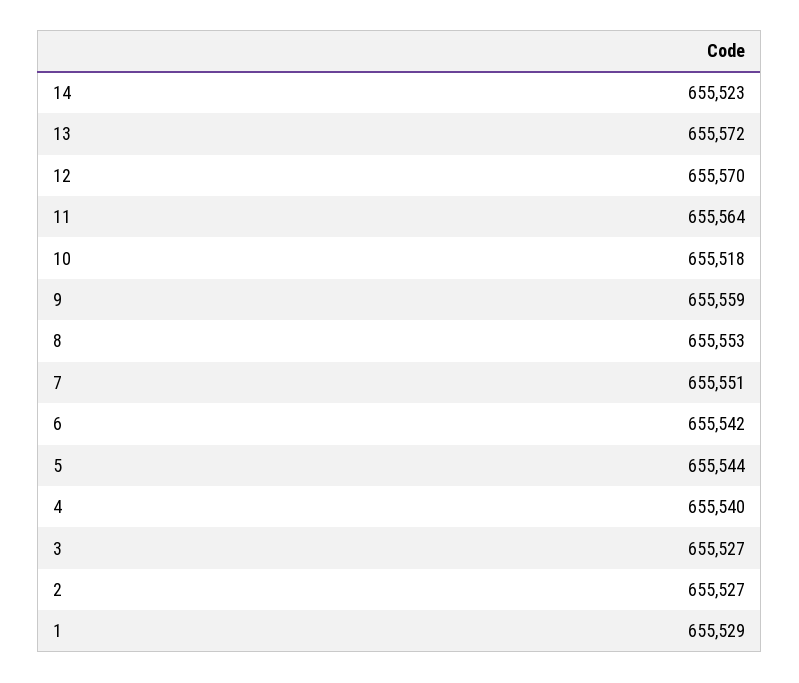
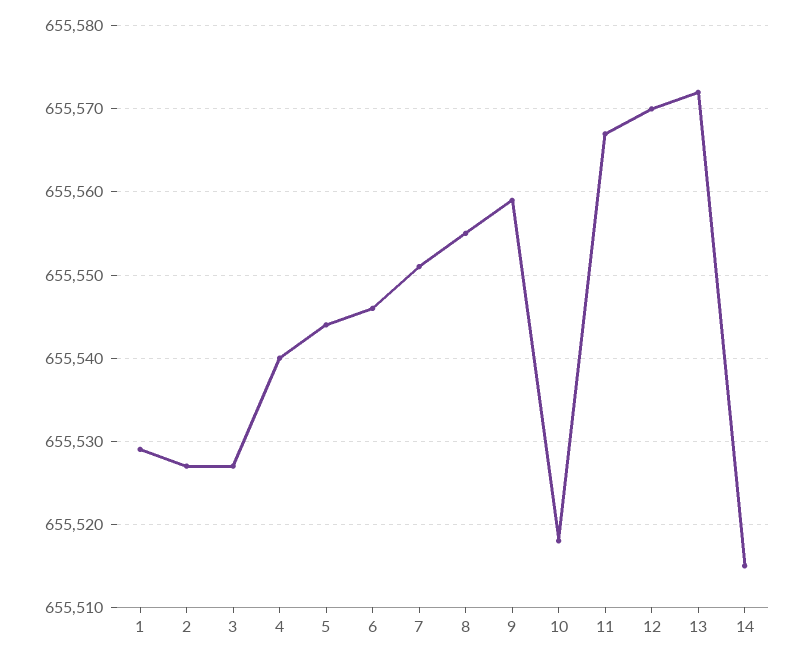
  {
-   "14": 655523,
+   "14": 655515,
    "13": 655572,
    "12": 655570,
-   "11": 655564,
+   "11": 655567,
    "10": 655518,
    "9": 655559,
-   "8": 655553,
+   "8": 655555,
    "7": 655551,
-   "6": 655542,
+   "6": 655546,
    "5": 655544,
    "4": 655540,
    "3": 655527,
    "2": 655527,
    "1": 655529
  }

